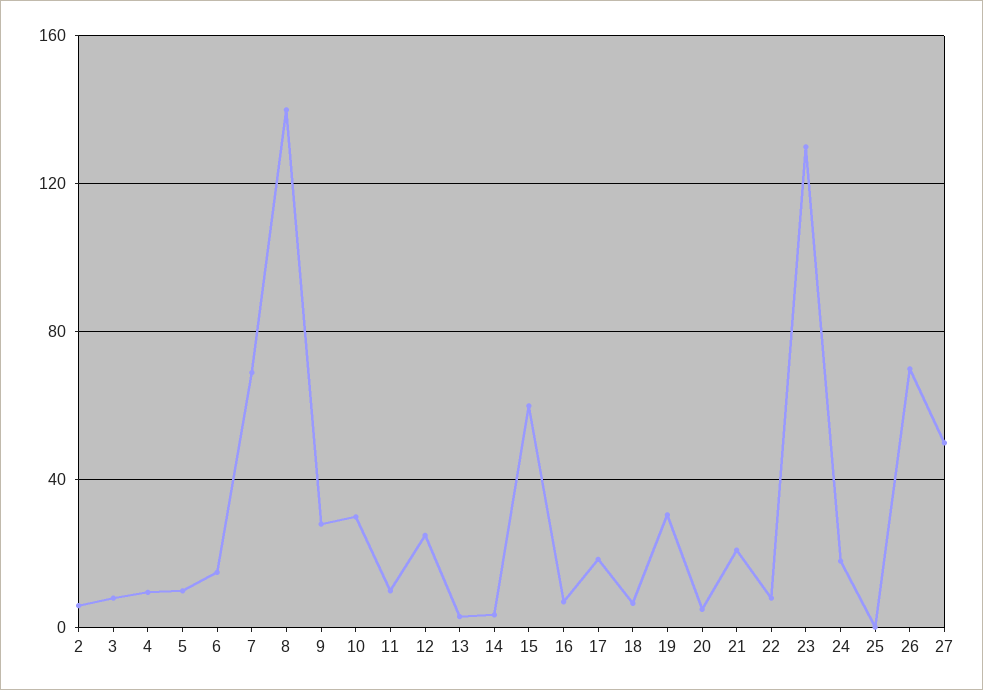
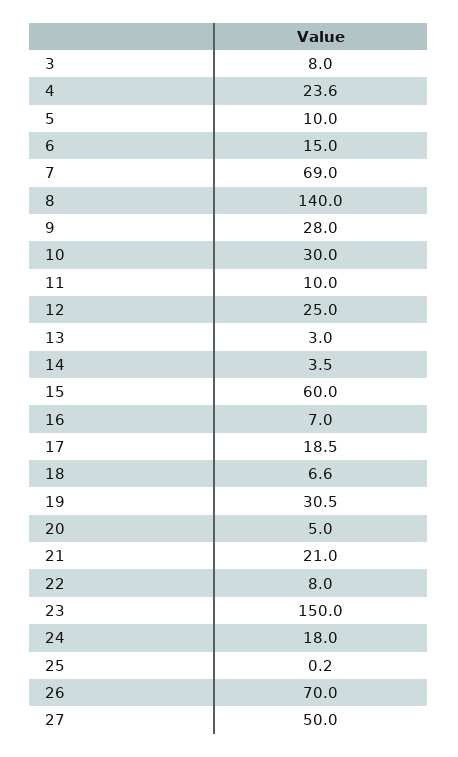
  {
-   "2": 5,
    "3": 8,
-   "4": 10,
+   "4": 23.6,
    "5": 10,
    "6": 15,
    "7": 69,
    "8": 140,
    "9": 28,
    "10": 30,
    "11": 10,
    "12": 25,
    "13": 3,
    "14": 3.5,
    "15": 60,
    "16": 7,
    "17": 18.5,
    "18": 6.6,
    "19": 30.5,
    "20": 5,
    "21": 21,
    "22": 8,
-   "23": 130,
+   "23": 150,
    "24": 18,
    "25": 0.2,
    "26": 70,
    "27": 50
  }

